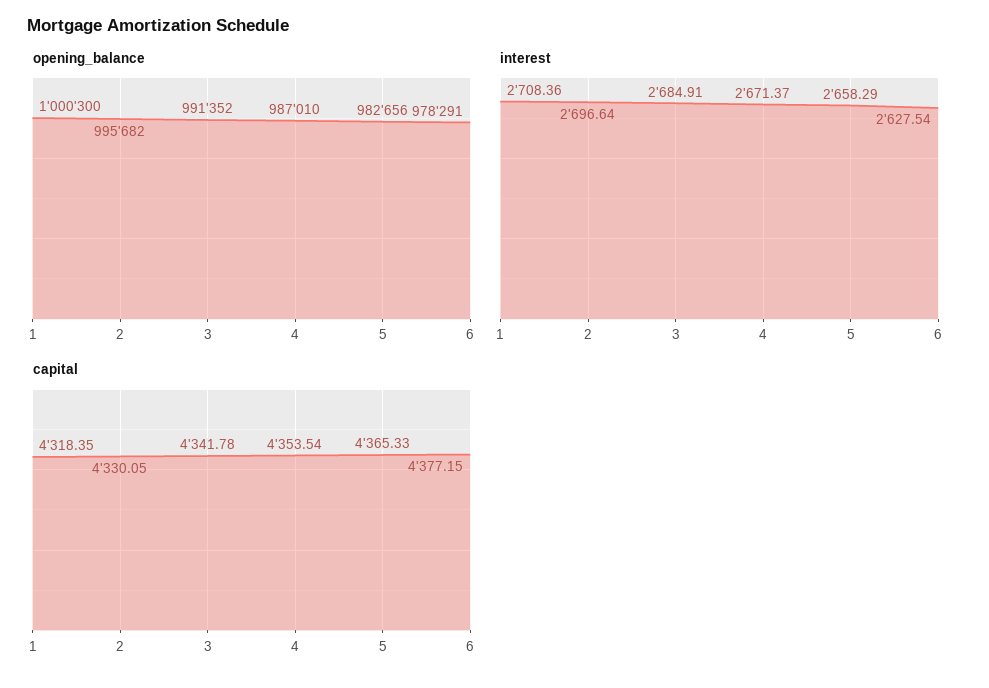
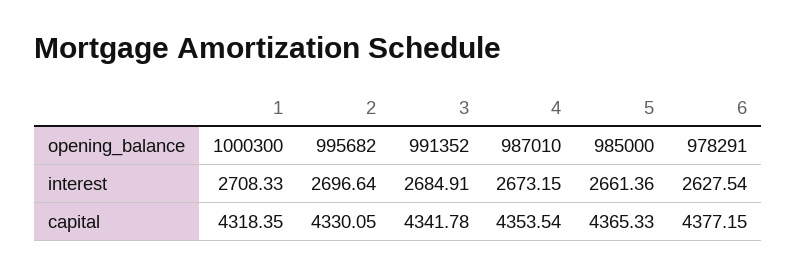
  {
    "opening_balance": {
      "1": 1000300,
      "2": 995682,
      "3": 991352,
      "4": 987010,
-     "5": 982656,
+     "5": 985000,
      "6": 978291
    },
    "interest": {
-     "1": 2708.36,
+     "1": 2708.33,
      "2": 2696.64,
      "3": 2684.91,
-     "4": 2671.37,
+     "4": 2673.15,
-     "5": 2658.29,
+     "5": 2661.36,
      "6": 2627.54
    },
    "capital": {
      "1": 4318.35,
      "2": 4330.05,
      "3": 4341.78,
      "4": 4353.54,
      "5": 4365.33,
      "6": 4377.15
    }
  }

